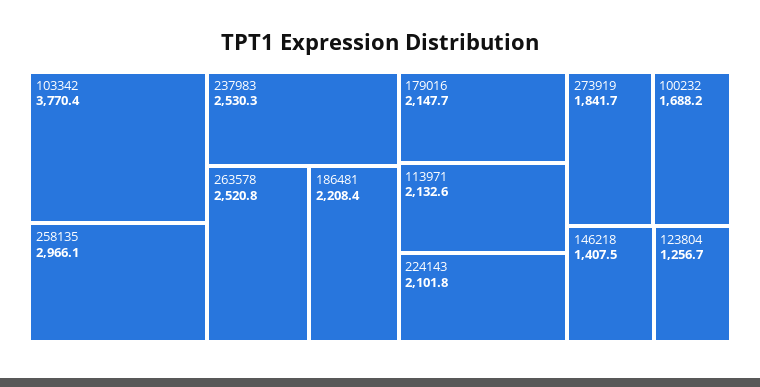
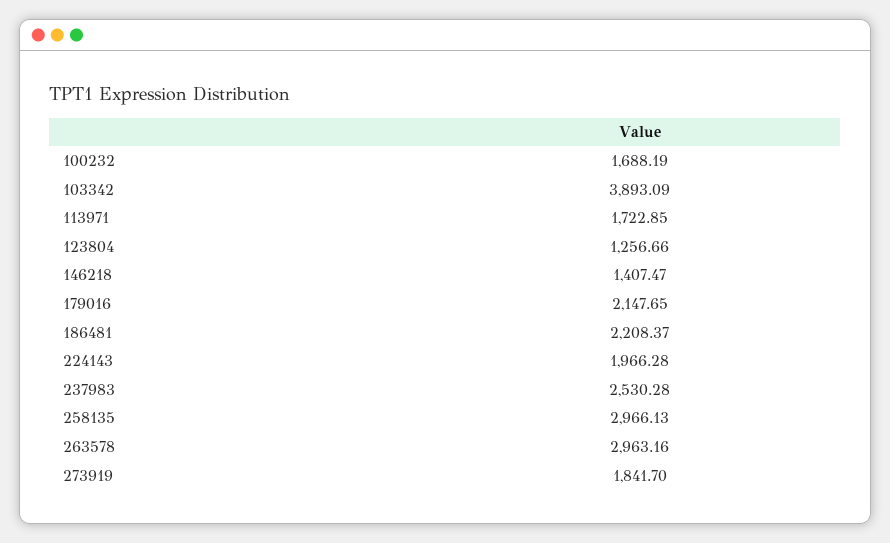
  {
-   "103342": 3770.4,
+   "103342": 3893.09,
    "258135": 2966.13,
    "237983": 2530.28,
-   "263578": 2520.8,
+   "263578": 2963.16,
    "186481": 2208.37,
    "179016": 2147.65,
-   "113971": 2132.6,
+   "113971": 1722.85,
-   "224143": 2101.8,
+   "224143": 1966.28,
    "273919": 1841.7,
    "100232": 1688.19,
    "146218": 1407.47,
    "123804": 1256.66
  }

